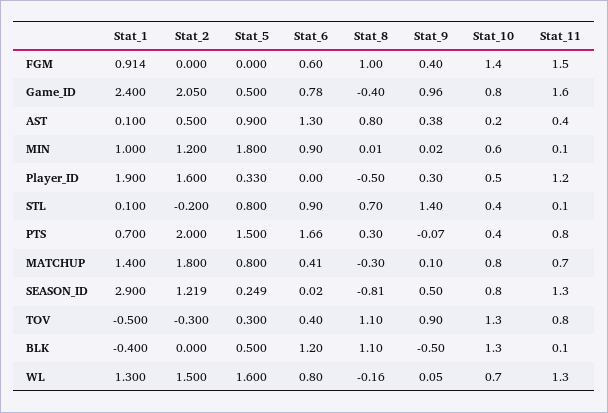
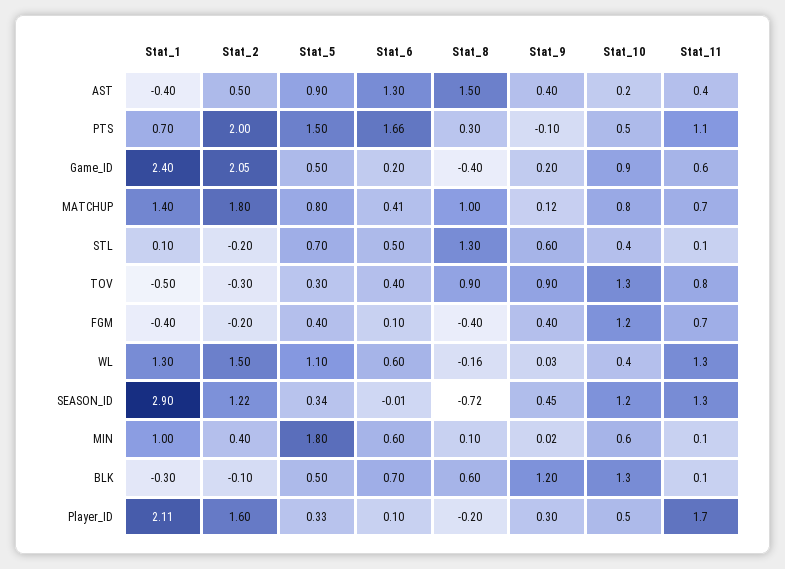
  {
    "Stat_1": {
-     "FGM": 0.914,
+     "FGM": -0.4,
      "Game_ID": 2.4,
-     "AST": 0.1,
+     "AST": -0.4,
      "MIN": 1,
-     "Player_ID": 1.9,
+     "Player_ID": 2.11,
      "STL": 0.1,
      "PTS": 0.7,
      "MATCHUP": 1.4,
      "SEASON_ID": 2.9,
      "TOV": -0.5,
-     "BLK": -0.4,
+     "BLK": -0.3,
      "WL": 1.3
    },
    "Stat_2": {
-     "FGM": 0,
+     "FGM": -0.2,
      "Game_ID": 2.05,
      "AST": 0.5,
-     "MIN": 1.2,
+     "MIN": 0.4,
      "Player_ID": 1.6,
      "STL": -0.2,
      "PTS": 2,
      "MATCHUP": 1.8,
      "SEASON_ID": 1.219,
      "TOV": -0.3,
-     "BLK": 0,
+     "BLK": -0.1,
      "WL": 1.5
    },
    "Stat_5": {
-     "FGM": 0,
+     "FGM": 0.4,
      "Game_ID": 0.5,
      "AST": 0.9,
      "MIN": 1.8,
      "Player_ID": 0.33,
-     "STL": 0.8,
+     "STL": 0.7,
      "PTS": 1.5,
      "MATCHUP": 0.8,
-     "SEASON_ID": 0.249,
+     "SEASON_ID": 0.34,
      "TOV": 0.3,
      "BLK": 0.5,
-     "WL": 1.6
+     "WL": 1.1
    },
    "Stat_6": {
-     "FGM": 0.6,
+     "FGM": 0.1,
-     "Game_ID": 0.78,
+     "Game_ID": 0.2,
      "AST": 1.3,
-     "MIN": 0.9,
+     "MIN": 0.6,
-     "Player_ID": 0,
+     "Player_ID": 0.1,
-     "STL": 0.9,
+     "STL": 0.5,
      "PTS": 1.66,
      "MATCHUP": 0.41,
-     "SEASON_ID": 0.02,
+     "SEASON_ID": -0.01,
      "TOV": 0.4,
-     "BLK": 1.2,
+     "BLK": 0.7,
-     "WL": 0.8
+     "WL": 0.6
    },
    "Stat_8": {
-     "FGM": 1,
+     "FGM": -0.4,
      "Game_ID": -0.4,
-     "AST": 0.8,
+     "AST": 1.5,
-     "MIN": 0.01,
+     "MIN": 0.1,
-     "Player_ID": -0.5,
+     "Player_ID": -0.2,
-     "STL": 0.7,
+     "STL": 1.3,
      "PTS": 0.3,
-     "MATCHUP": -0.3,
+     "MATCHUP": 1,
-     "SEASON_ID": -0.81,
+     "SEASON_ID": -0.72,
-     "TOV": 1.1,
+     "TOV": 0.9,
-     "BLK": 1.1,
+     "BLK": 0.6,
      "WL": -0.16
    },
    "Stat_9": {
      "FGM": 0.4,
-     "Game_ID": 0.96,
+     "Game_ID": 0.2,
-     "AST": 0.38,
+     "AST": 0.4,
      "MIN": 0.02,
      "Player_ID": 0.3,
-     "STL": 1.4,
+     "STL": 0.6,
-     "PTS": -0.07,
+     "PTS": -0.1,
-     "MATCHUP": 0.1,
+     "MATCHUP": 0.12,
-     "SEASON_ID": 0.5,
+     "SEASON_ID": 0.45,
      "TOV": 0.9,
-     "BLK": -0.5,
+     "BLK": 1.2,
-     "WL": 0.05
+     "WL": 0.03
    },
    "Stat_10": {
-     "FGM": 1.4,
+     "FGM": 1.2,
-     "Game_ID": 0.8,
+     "Game_ID": 0.9,
      "AST": 0.2,
      "MIN": 0.6,
      "Player_ID": 0.5,
      "STL": 0.4,
-     "PTS": 0.4,
+     "PTS": 0.5,
      "MATCHUP": 0.8,
-     "SEASON_ID": 0.8,
+     "SEASON_ID": 1.2,
      "TOV": 1.3,
      "BLK": 1.3,
-     "WL": 0.7
+     "WL": 0.4
    },
    "Stat_11": {
-     "FGM": 1.5,
+     "FGM": 0.7,
-     "Game_ID": 1.6,
+     "Game_ID": 0.6,
      "AST": 0.4,
      "MIN": 0.1,
-     "Player_ID": 1.2,
+     "Player_ID": 1.7,
      "STL": 0.1,
-     "PTS": 0.8,
+     "PTS": 1.1,
      "MATCHUP": 0.7,
      "SEASON_ID": 1.3,
      "TOV": 0.8,
      "BLK": 0.1,
      "WL": 1.3
    }
  }

